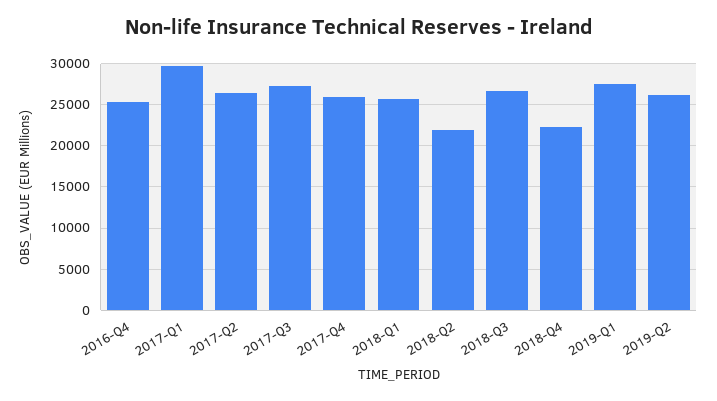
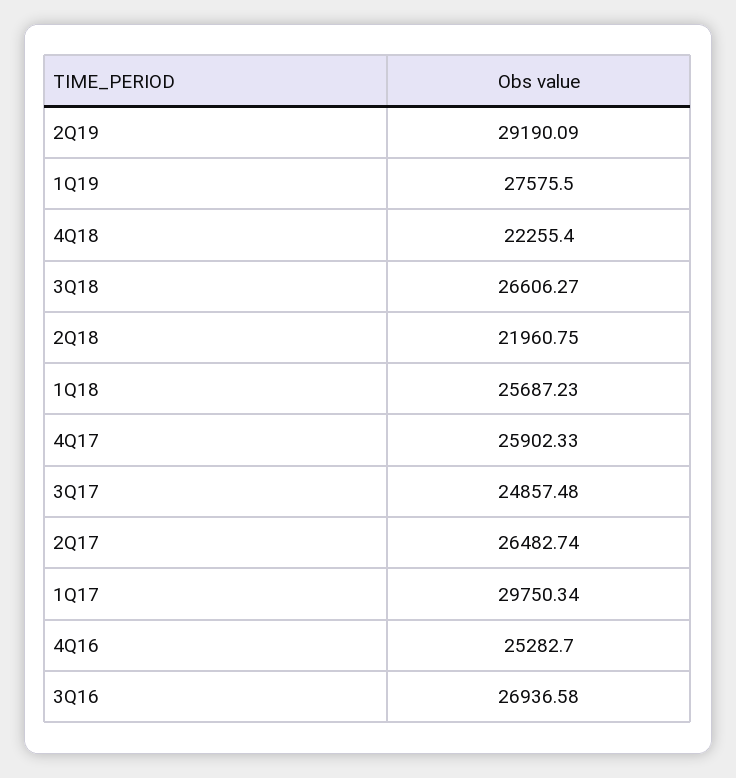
  {
    "2016-Q4": 25282.7,
    "2017-Q1": 29750.34,
    "2017-Q2": 26482.74,
-   "2017-Q3": 27000,
+   "2017-Q3": 24857.48,
    "2017-Q4": 25902.33,
    "2018-Q1": 25687.23,
    "2018-Q2": 21960.75,
    "2018-Q3": 26606.27,
    "2018-Q4": 22255.4,
    "2019-Q1": 27575.5,
-   "2019-Q2": 26000
+   "2019-Q2": 29190.09,
+   "3Q16": 26936.58
  }

